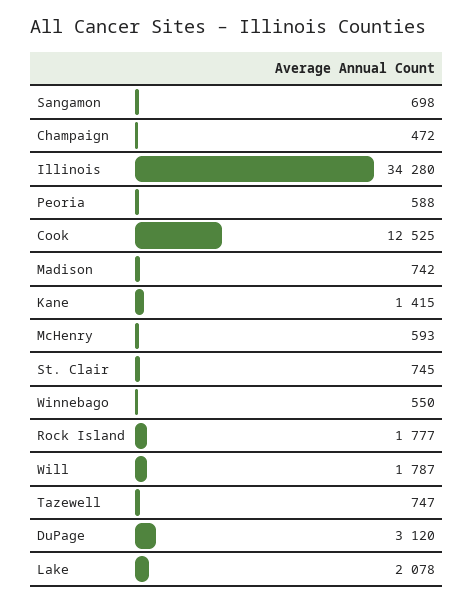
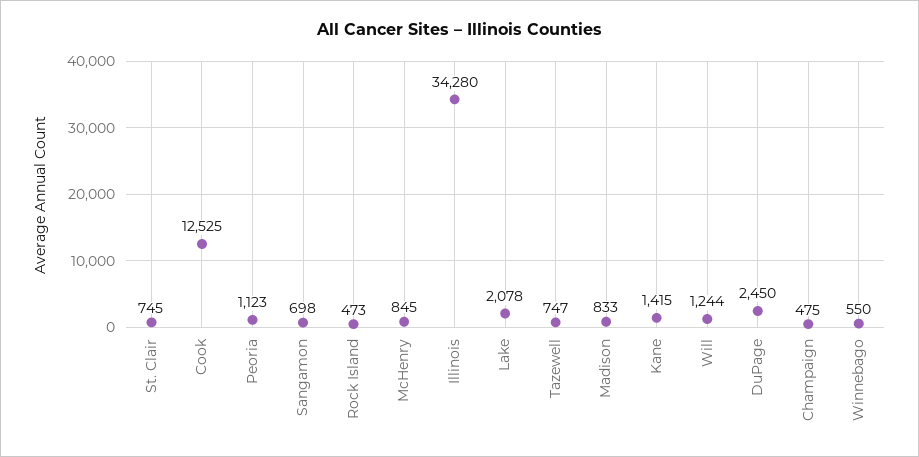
  {
    "Sangamon": 698,
-   "Champaign": 472,
+   "Champaign": 475,
    "Illinois": 34280,
-   "Peoria": 588,
+   "Peoria": 1123,
    "Cook": 12525,
-   "Madison": 742,
+   "Madison": 833,
    "Kane": 1415,
-   "McHenry": 593,
+   "McHenry": 845,
    "St. Clair": 745,
    "Winnebago": 550,
-   "Rock Island": 1777,
+   "Rock Island": 473,
-   "Will": 1787,
+   "Will": 1244,
    "Tazewell": 747,
-   "DuPage": 3120,
+   "DuPage": 2450,
    "Lake": 2078
  }

